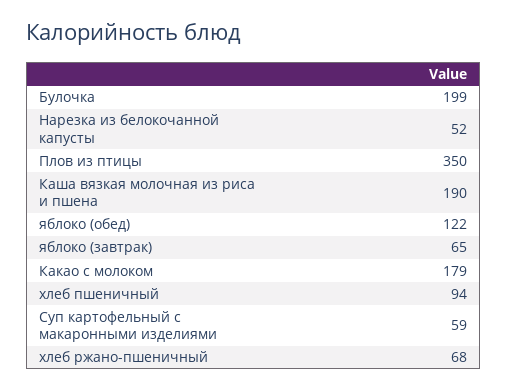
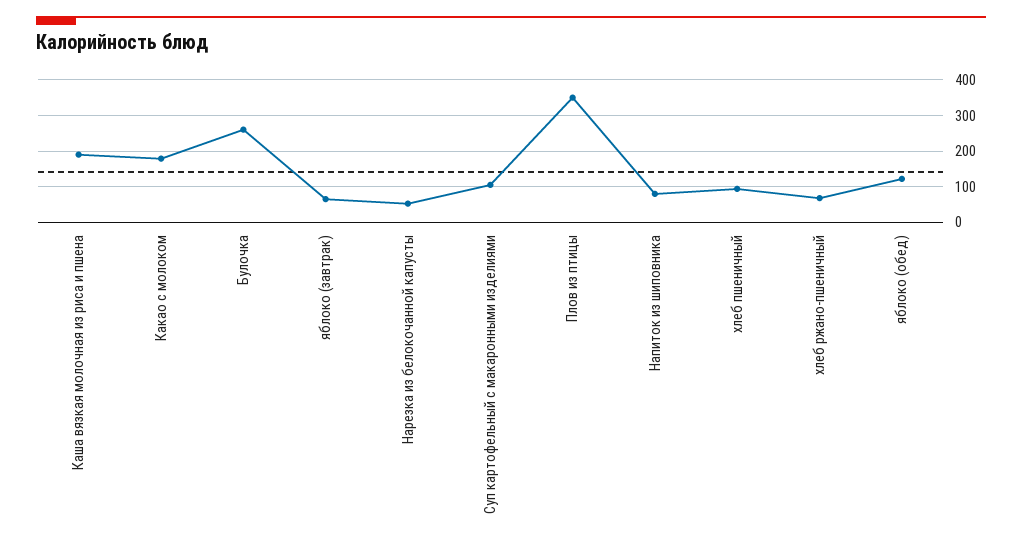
  {
-   "Булочка": 199,
+   "Булочка": 260,
    "Нарезка из белокочанной капусты": 52,
    "Плов из птицы": 350,
    "Каша вязкая молочная из риса и пшена": 190,
    "яблоко (обед)": 122,
    "яблоко (завтрак)": 65,
    "Какао с молоком": 179,
    "хлеб пшеничный": 94,
-   "Суп картофельный с макаронными изделиями": 59,
+   "Суп картофельный с макаронными изделиями": 100,
-   "хлеб ржано-пшеничный": 68
+   "хлеб ржано-пшеничный": 68,
+   "Напиток из шиповника": 80
  }

